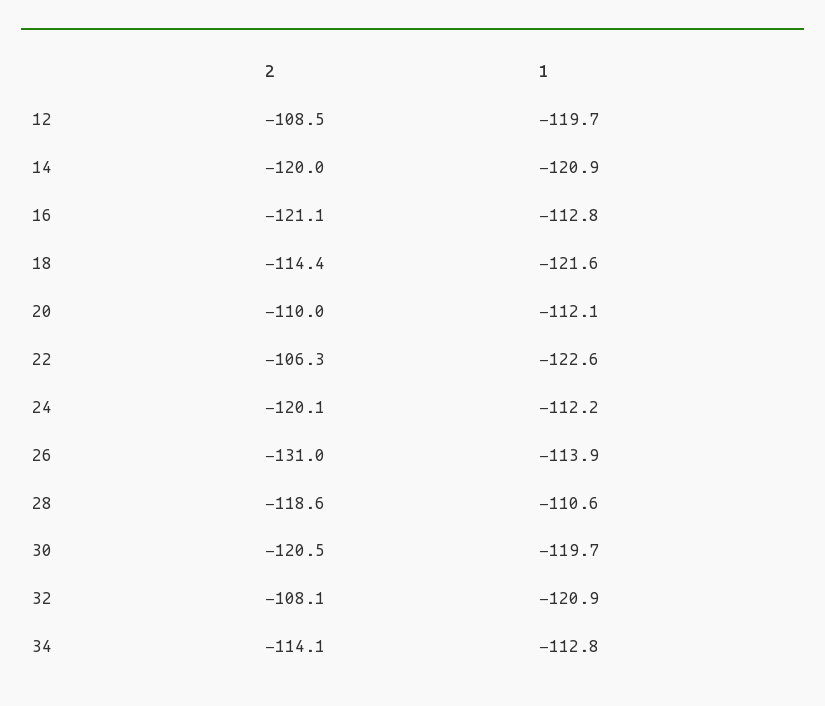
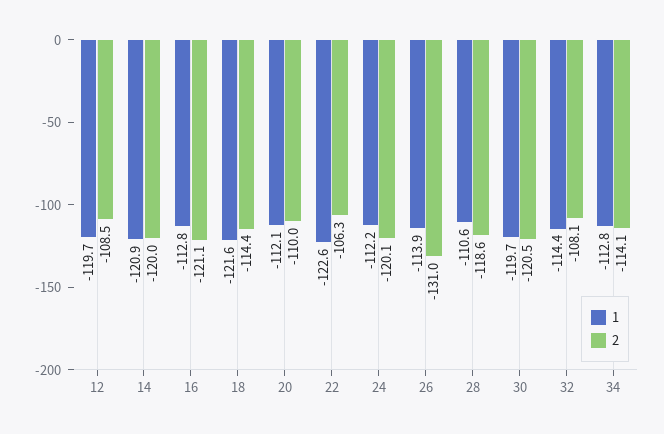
  {
    "2": {
      "12": -108.5,
      "14": -120,
      "16": -121.1,
      "18": -114.4,
      "20": -110,
      "22": -106.3,
      "24": -120.1,
      "26": -131,
      "28": -118.6,
      "30": -120.5,
      "32": -108.1,
      "34": -114.1
    },
    "1": {
      "12": -119.7,
      "14": -120.9,
      "16": -112.8,
      "18": -121.6,
      "20": -112.1,
      "22": -122.6,
      "24": -112.2,
      "26": -113.9,
      "28": -110.6,
      "30": -119.7,
-     "32": -120.9,
+     "32": -114.4,
      "34": -112.8
    }
  }

